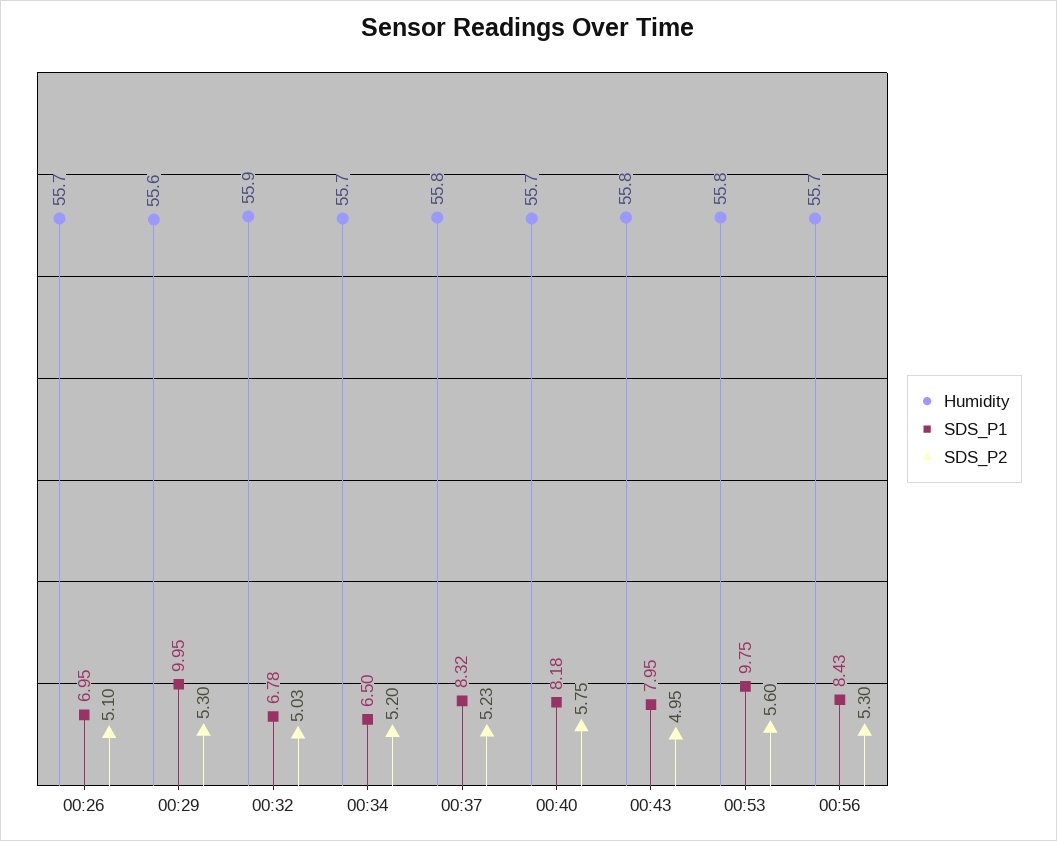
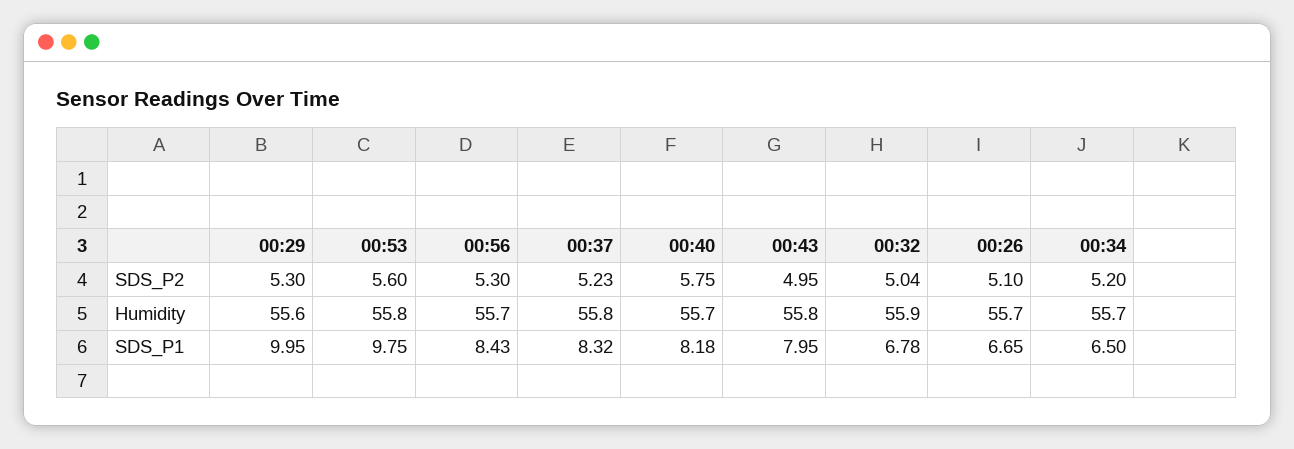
  {
    "Humidity": {
      "00:26": 55.7,
      "00:29": 55.6,
      "00:32": 55.9,
      "00:34": 55.7,
      "00:37": 55.8,
      "00:40": 55.7,
      "00:43": 55.8,
      "00:53": 55.8,
      "00:56": 55.7
    },
    "SDS_P1": {
-     "00:26": 6.95,
+     "00:26": 6.65,
      "00:29": 9.95,
      "00:32": 6.78,
      "00:34": 6.5,
      "00:37": 8.32,
      "00:40": 8.18,
      "00:43": 7.95,
      "00:53": 9.75,
      "00:56": 8.43
    },
    "SDS_P2": {
      "00:26": 5.1,
      "00:29": 5.3,
-     "00:32": 5.03,
+     "00:32": 5.04,
      "00:34": 5.2,
      "00:37": 5.23,
      "00:40": 5.75,
      "00:43": 4.95,
      "00:53": 5.6,
      "00:56": 5.3
    }
  }

